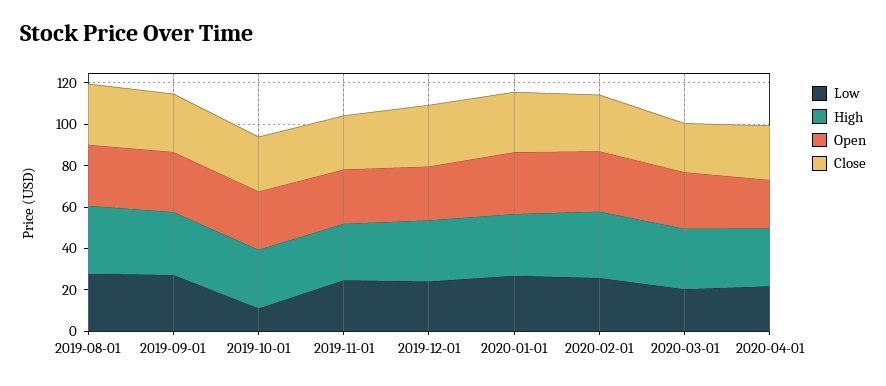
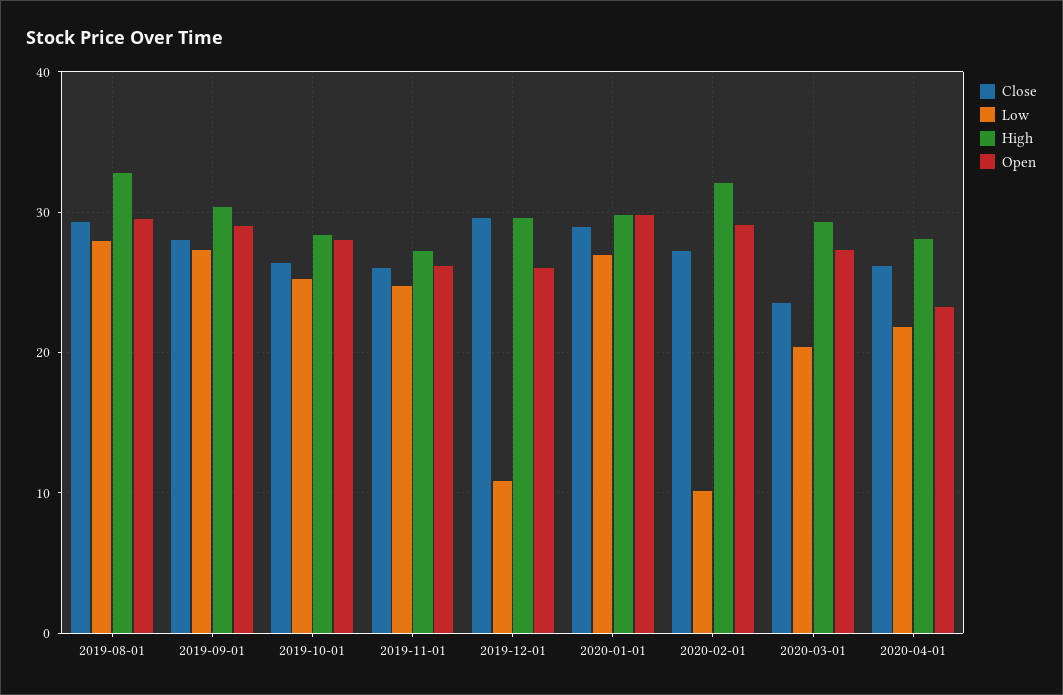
  {
    "Low": {
      "2019-08-01": 28,
      "2019-09-01": 27,
-     "2019-10-01": 10,
+     "2019-10-01": 25,
      "2019-11-01": 25,
-     "2019-12-01": 25,
+     "2019-12-01": 11,
      "2020-01-01": 27,
-     "2020-02-01": 25,
+     "2020-02-01": 10,
      "2020-03-01": 20,
      "2020-04-01": 22
    },
    "High": {
      "2019-08-01": 33,
      "2019-09-01": 30,
      "2019-10-01": 28,
      "2019-11-01": 27,
      "2019-12-01": 30,
      "2020-01-01": 30,
      "2020-02-01": 32,
      "2020-03-01": 29,
      "2020-04-01": 28
    },
    "Open": {
      "2019-08-01": 30,
      "2019-09-01": 29,
      "2019-10-01": 28,
      "2019-11-01": 26,
      "2019-12-01": 26,
      "2020-01-01": 30,
      "2020-02-01": 29,
      "2020-03-01": 27,
      "2020-04-01": 23
    },
    "Close": {
      "2019-08-01": 29,
      "2019-09-01": 28,
      "2019-10-01": 26,
      "2019-11-01": 26,
      "2019-12-01": 30,
      "2020-01-01": 29,
      "2020-02-01": 27,
      "2020-03-01": 24,
      "2020-04-01": 26
    }
  }

